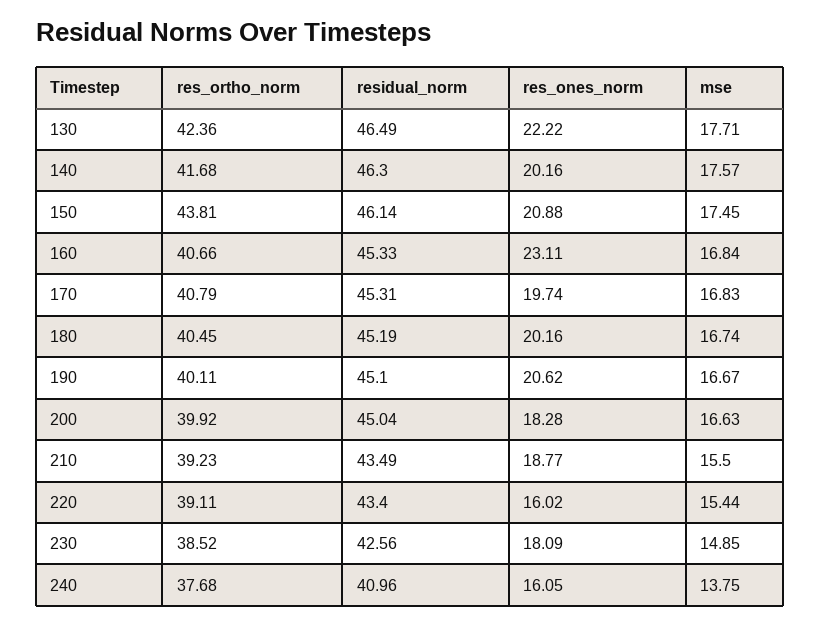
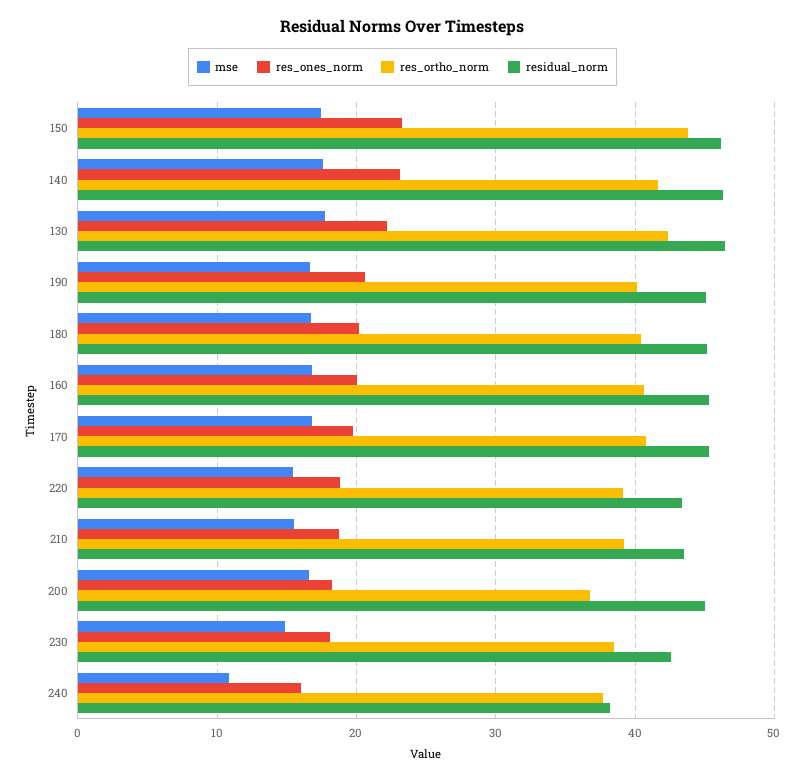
  {
    "res_ortho_norm": {
      "130": 42.36,
      "140": 41.68,
      "150": 43.81,
      "160": 40.66,
      "170": 40.79,
      "180": 40.45,
      "190": 40.11,
-     "200": 39.92,
+     "200": 37,
      "210": 39.23,
      "220": 39.11,
      "230": 38.52,
      "240": 37.68
    },
    "residual_norm": {
      "130": 46.49,
      "140": 46.3,
      "150": 46.14,
      "160": 45.33,
      "170": 45.31,
      "180": 45.19,
      "190": 45.1,
      "200": 45.04,
      "210": 43.49,
      "220": 43.4,
      "230": 42.56,
-     "240": 40.96
+     "240": 38
    },
    "res_ones_norm": {
      "130": 22.22,
-     "140": 20.16,
+     "140": 23,
-     "150": 20.88,
+     "150": 23,
-     "160": 23.11,
+     "160": 20,
      "170": 19.74,
      "180": 20.16,
      "190": 20.62,
      "200": 18.28,
      "210": 18.77,
-     "220": 16.02,
+     "220": 19,
      "230": 18.09,
      "240": 16.05
    },
    "mse": {
      "130": 17.71,
      "140": 17.57,
      "150": 17.45,
      "160": 16.84,
      "170": 16.83,
      "180": 16.74,
      "190": 16.67,
      "200": 16.63,
      "210": 15.5,
      "220": 15.44,
      "230": 14.85,
-     "240": 13.75
+     "240": 11
    }
  }

